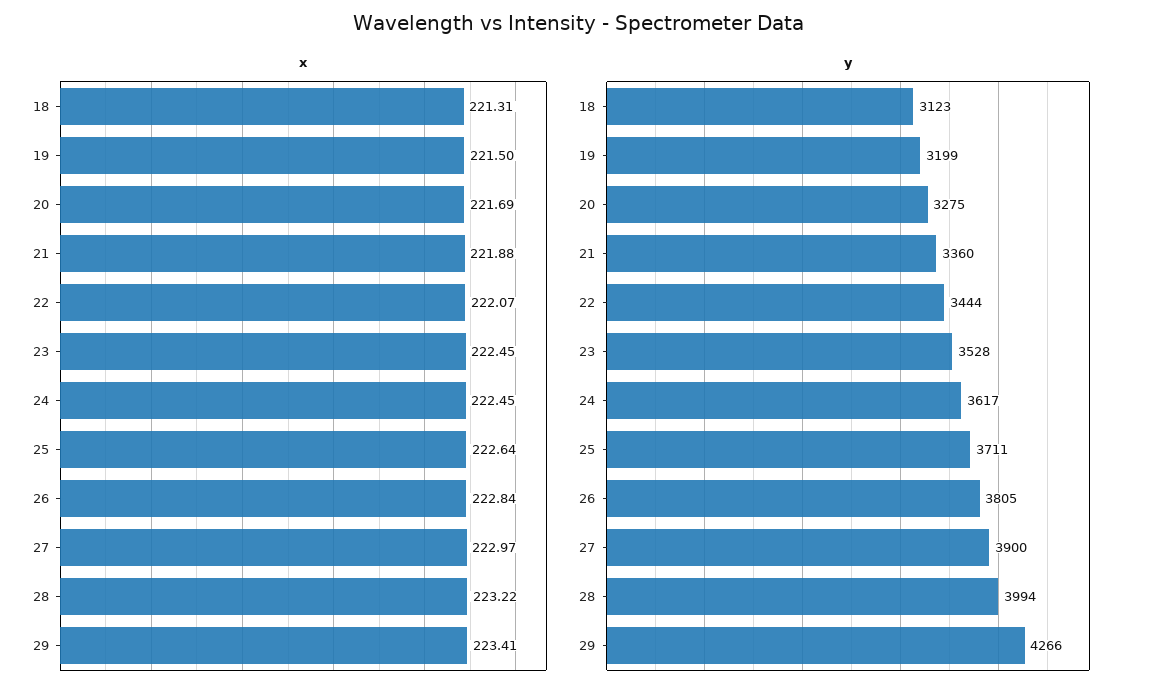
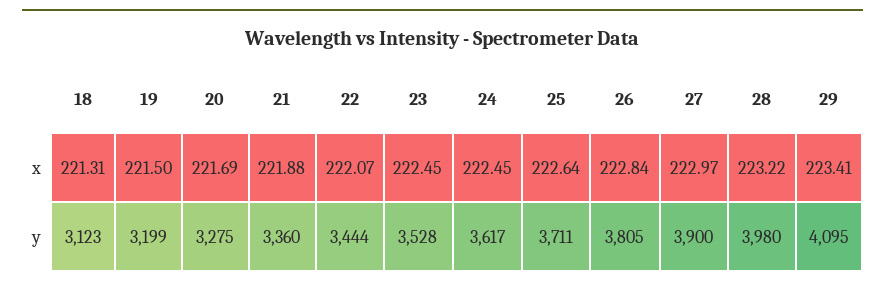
  {
    "x": {
      "18": 221.31,
      "19": 221.5,
      "20": 221.69,
      "21": 221.88,
      "22": 222.07,
      "23": 222.45,
      "24": 222.45,
      "25": 222.64,
      "26": 222.84,
      "27": 222.97,
      "28": 223.22,
      "29": 223.41
    },
    "y": {
      "18": 3123,
      "19": 3199,
      "20": 3275,
      "21": 3360,
      "22": 3444,
      "23": 3528,
      "24": 3617,
      "25": 3711,
      "26": 3805,
      "27": 3900,
-     "28": 3994,
+     "28": 3980,
-     "29": 4266
+     "29": 4095
    }
  }

